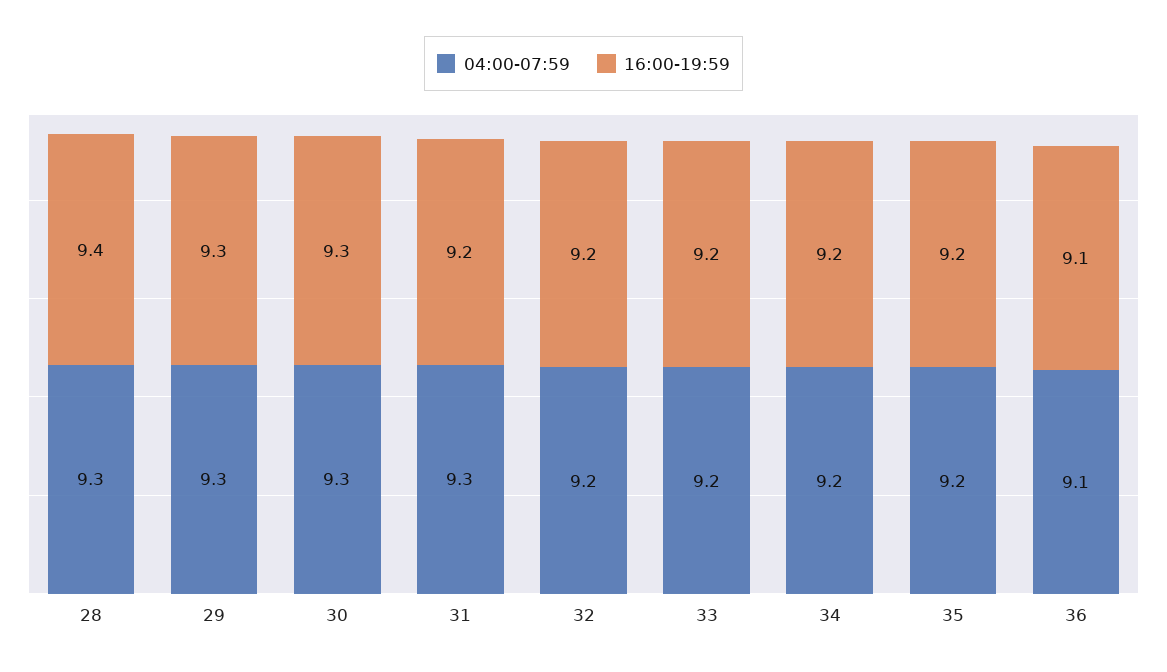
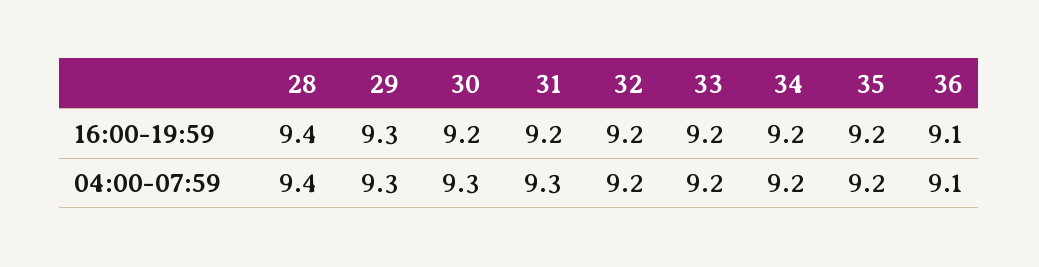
  {
    "04:00-07:59": {
-     "28": 9.3,
+     "28": 9.4,
      "29": 9.3,
      "30": 9.3,
      "31": 9.3,
      "32": 9.2,
      "33": 9.2,
      "34": 9.2,
      "35": 9.2,
      "36": 9.1
    },
    "16:00-19:59": {
      "28": 9.4,
      "29": 9.3,
-     "30": 9.3,
+     "30": 9.2,
      "31": 9.2,
      "32": 9.2,
      "33": 9.2,
      "34": 9.2,
      "35": 9.2,
      "36": 9.1
    }
  }

